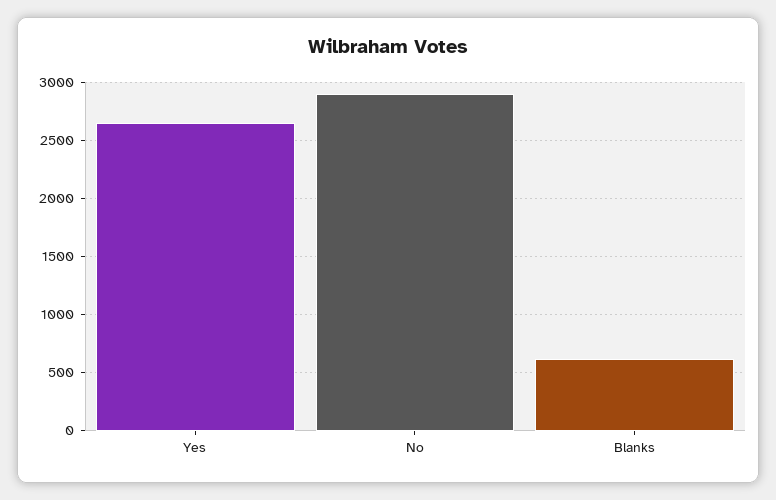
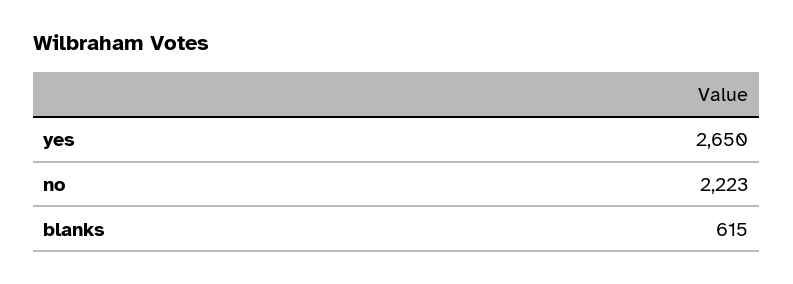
  {
    "Yes": 2650,
-   "No": 2900,
+   "No": 2223,
    "Blanks": 615
  }

